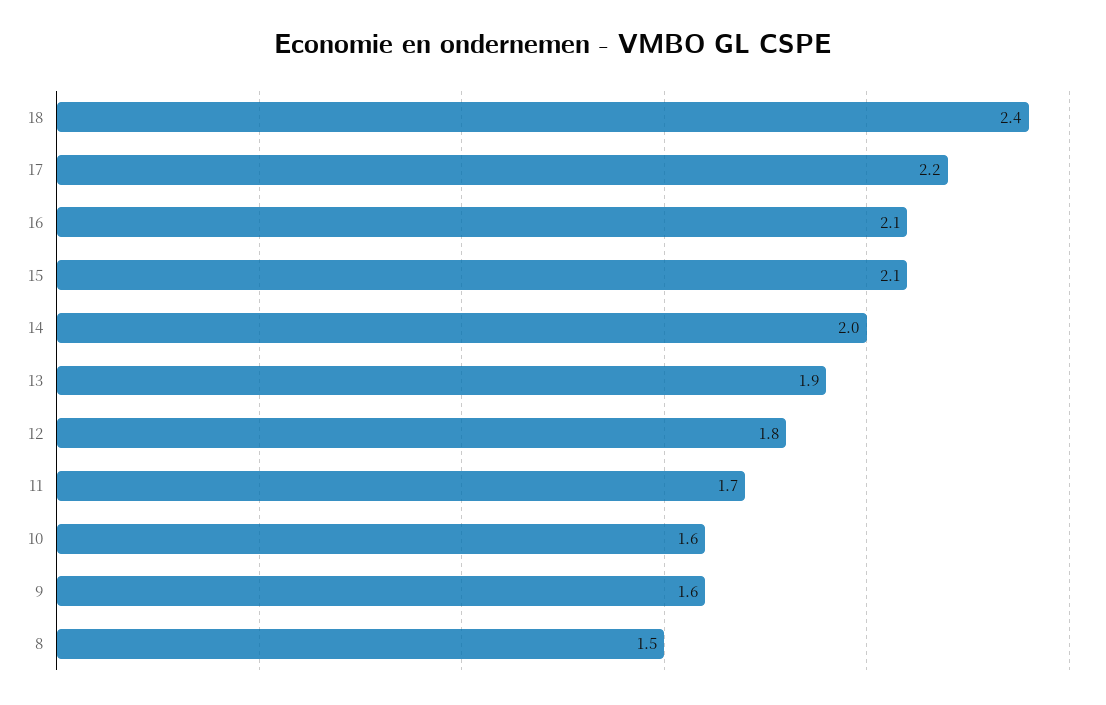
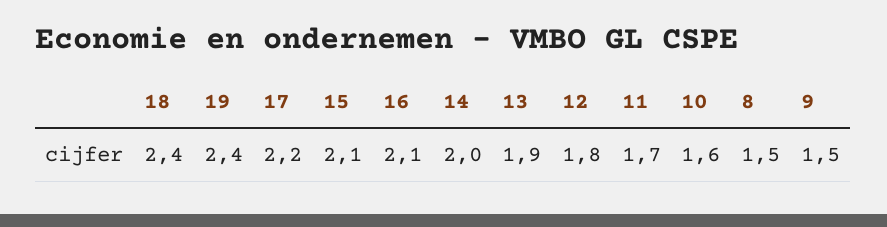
  {
    "18": 2.4,
    "17": 2.2,
    "16": 2.1,
    "15": 2.1,
    "14": 2,
    "13": 1.9,
    "12": 1.8,
    "11": 1.7,
    "10": 1.6,
-   "9": 1.6,
+   "9": 1.5,
-   "8": 1.5
+   "8": 1.5,
+   "19": 2.4
  }

